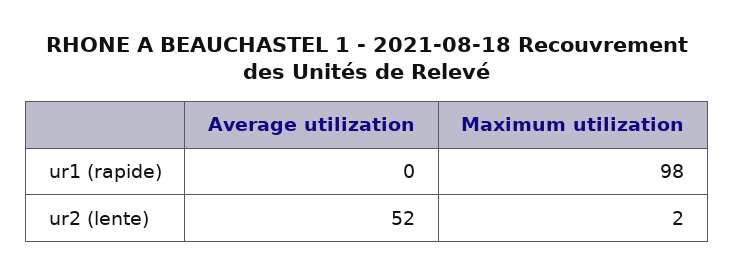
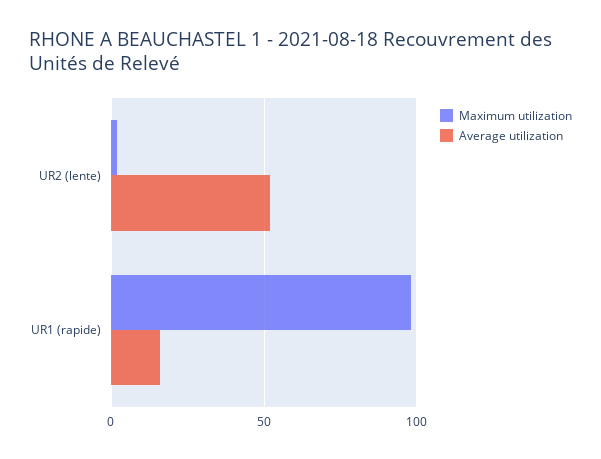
  {
    "Average utilization": {
-     "ur1 (rapide)": 0,
+     "ur1 (rapide)": 15,
      "ur2 (lente)": 52
    },
    "Maximum utilization": {
      "ur1 (rapide)": 98,
      "ur2 (lente)": 2
    }
  }

